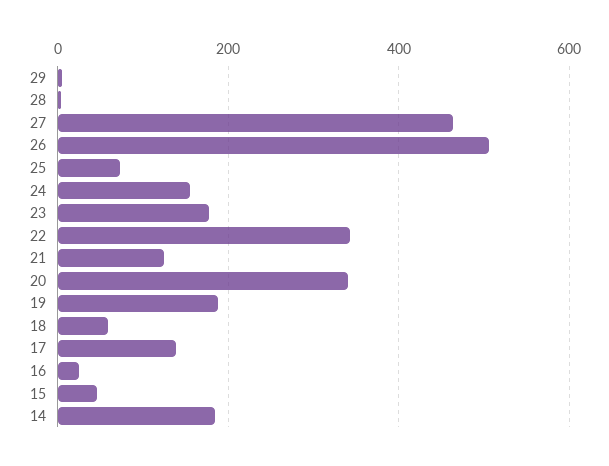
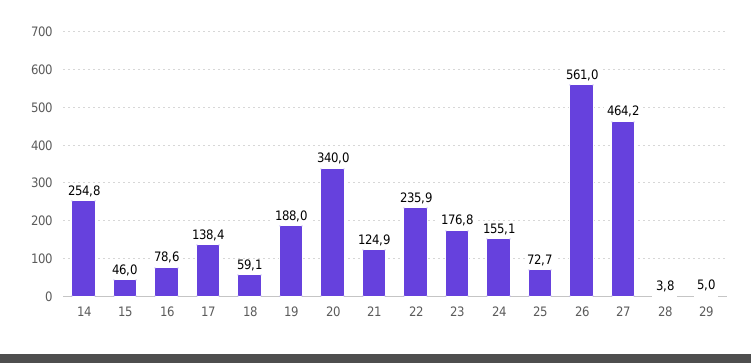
  {
    "29": 5,
    "28": 3.8,
    "27": 464.2,
-   "26": 500,
+   "26": 561,
    "25": 72.7,
    "24": 155.1,
    "23": 176.8,
-   "22": 340,
+   "22": 235.9,
    "21": 124.9,
    "20": 340,
    "19": 188,
    "18": 59.1,
    "17": 138.4,
-   "16": 20,
+   "16": 78.6,
    "15": 46,
-   "14": 180
+   "14": 254.8
  }

